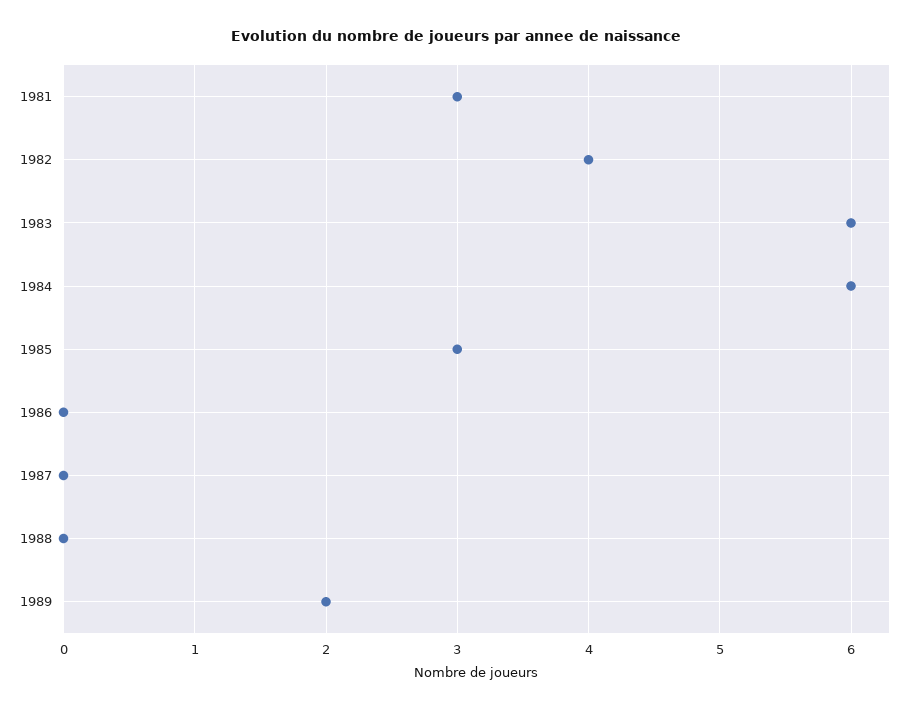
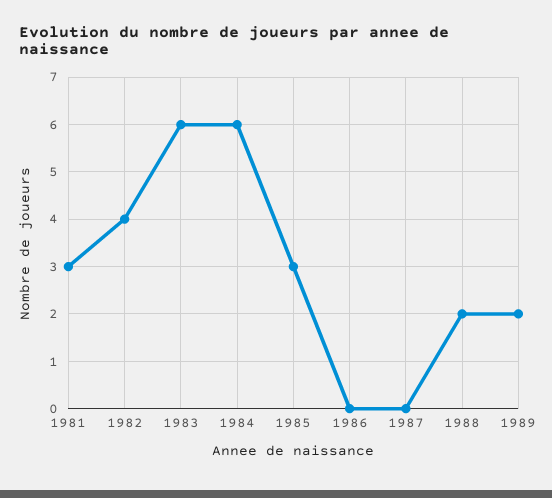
  {
    "1981": 3,
    "1982": 4,
    "1983": 6,
    "1984": 6,
    "1985": 3,
    "1986": 0,
    "1987": 0,
-   "1988": 0,
+   "1988": 2,
    "1989": 2
  }

